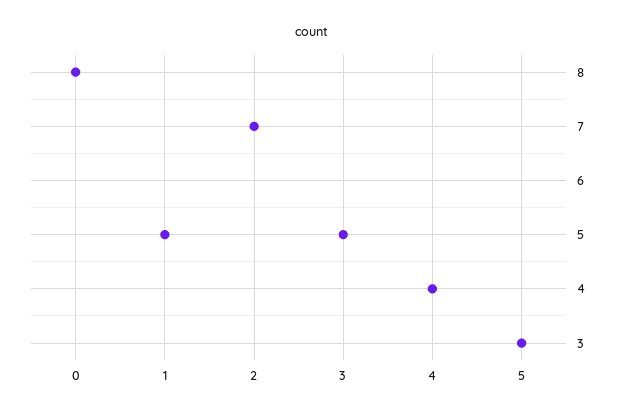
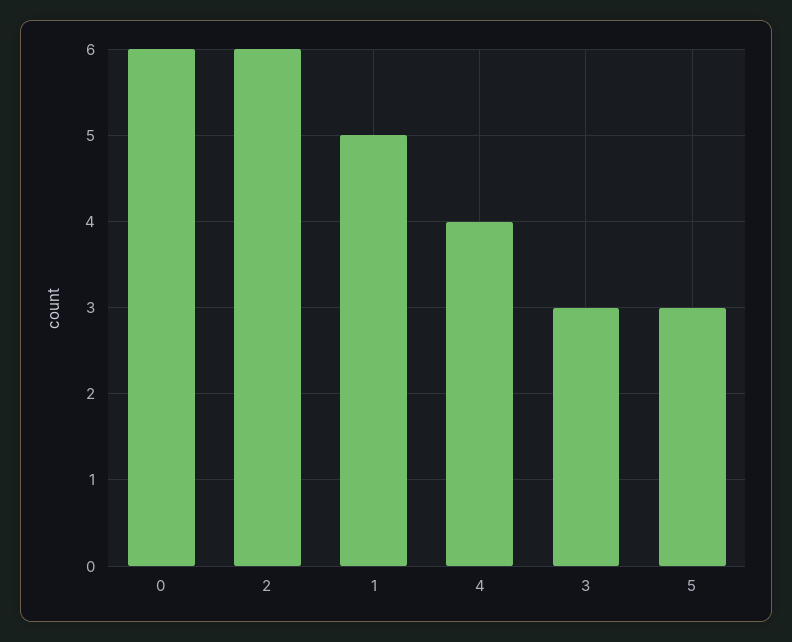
  {
-   "0": 8,
+   "0": 6,
    "1": 5,
-   "2": 7,
+   "2": 6,
-   "3": 5,
+   "3": 3,
    "4": 4,
    "5": 3
  }

